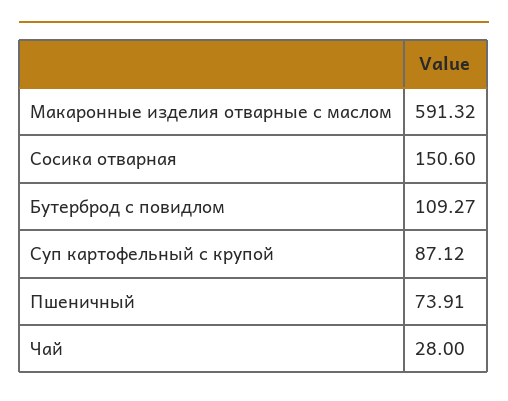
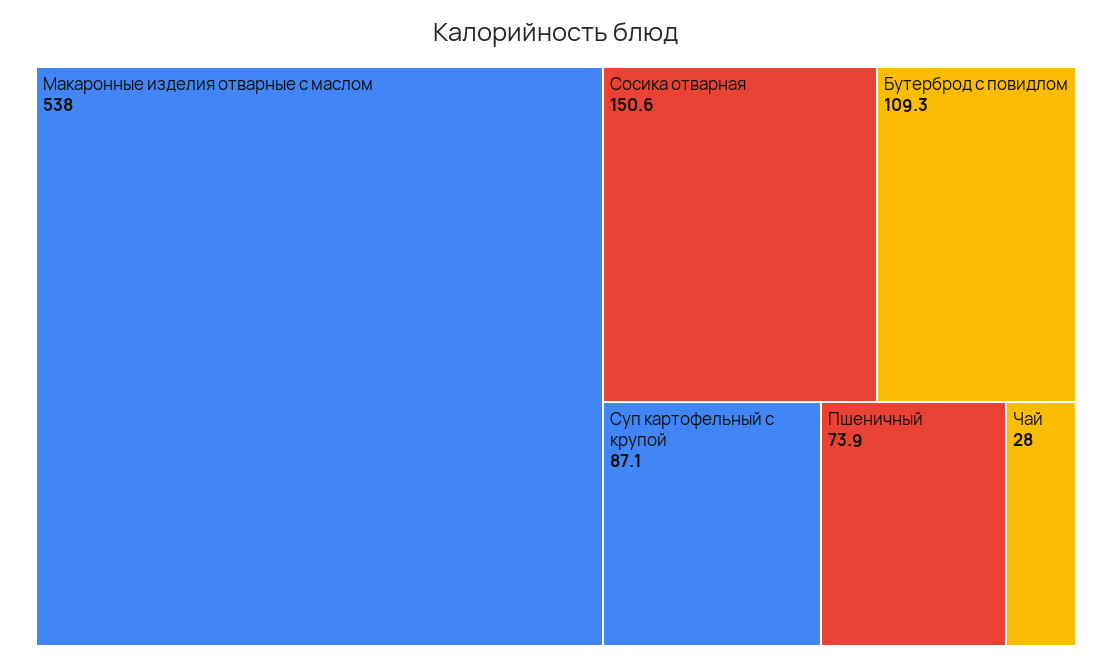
  {
-   "Макаронные изделия отварные с маслом": 591.32,
+   "Макаронные изделия отварные с маслом": 538,
    "Сосика отварная": 150.6,
    "Бутерброд с повидлом": 109.27,
    "Суп картофельный с крупой": 87.12,
    "Пшеничный": 73.91,
    "Чай": 28
  }

